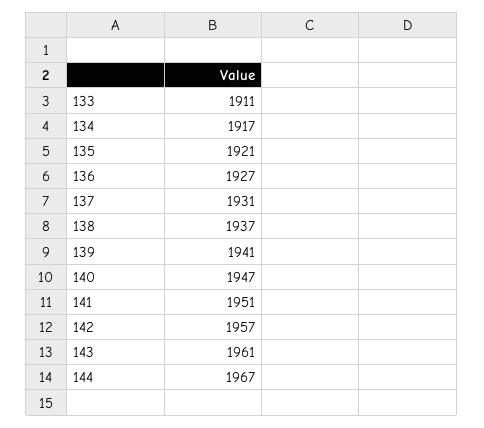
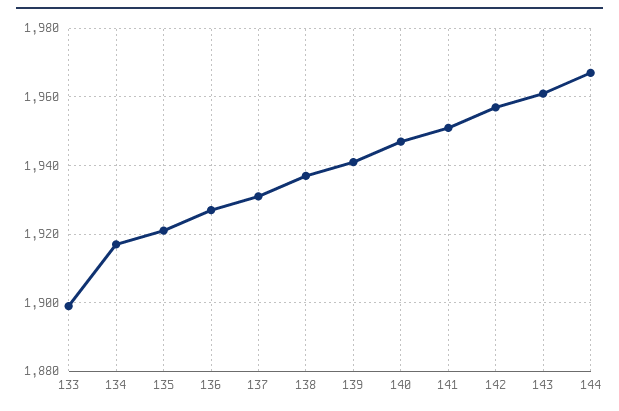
  {
-   "133": 1911,
+   "133": 1900,
    "134": 1917,
    "135": 1921,
    "136": 1927,
    "137": 1931,
    "138": 1937,
    "139": 1941,
    "140": 1947,
    "141": 1951,
    "142": 1957,
    "143": 1961,
    "144": 1967
  }

